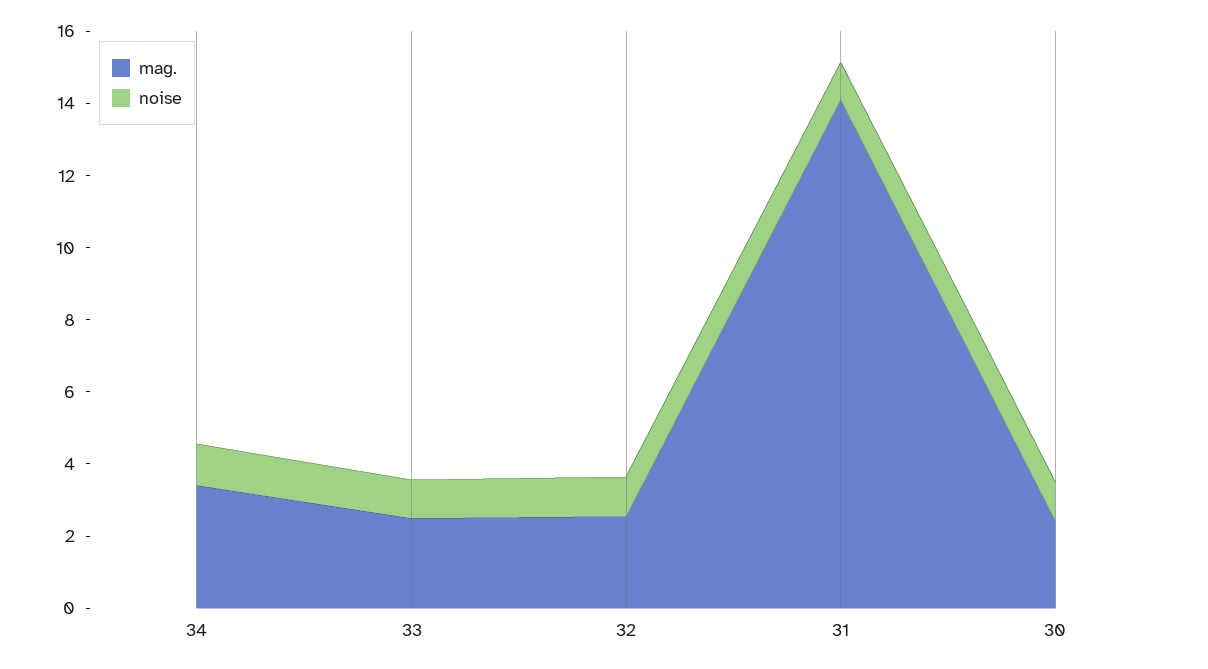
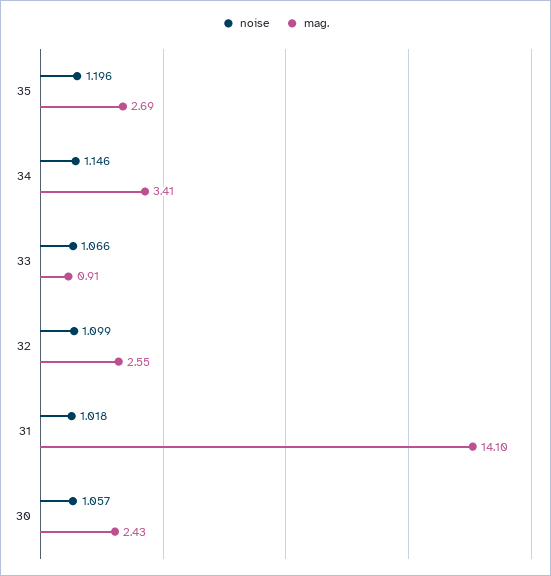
  {
    "mag.": {
      "34": 3.41,
-     "33": 2.5,
+     "33": 0.91,
      "32": 2.55,
      "31": 14.1,
-     "30": 2.43
+     "30": 2.43,
+     "35": 2.69
    },
    "noise": {
      "34": 1.146,
      "33": 1.066,
      "32": 1.099,
      "31": 1.018,
-     "30": 1.057
+     "30": 1.057,
+     "35": 1.196
    }
  }

